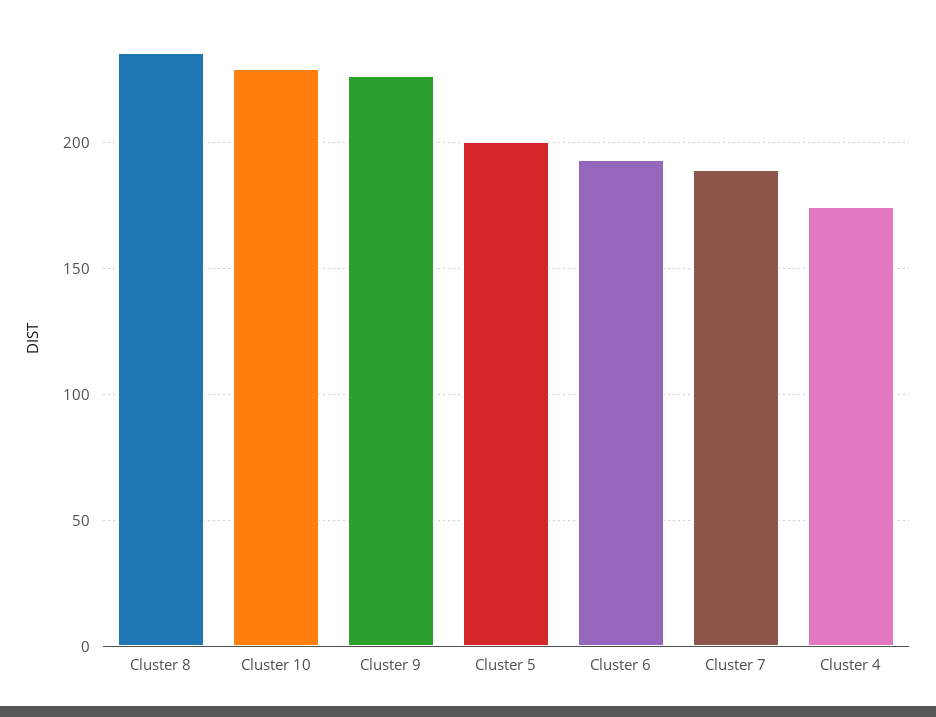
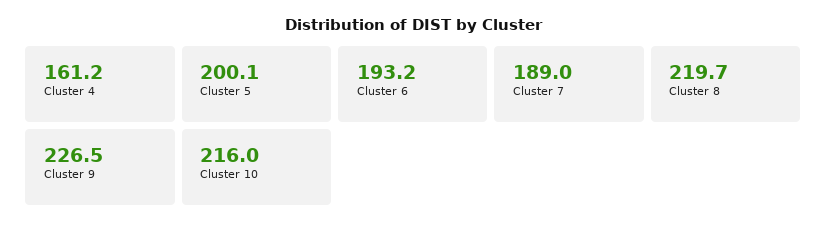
  {
-   "Cluster 8": 235,
+   "Cluster 8": 219.7,
-   "Cluster 10": 230,
+   "Cluster 10": 216,
    "Cluster 9": 226.5,
    "Cluster 5": 200.1,
    "Cluster 6": 193.2,
    "Cluster 7": 189,
-   "Cluster 4": 175
+   "Cluster 4": 161.2
  }

